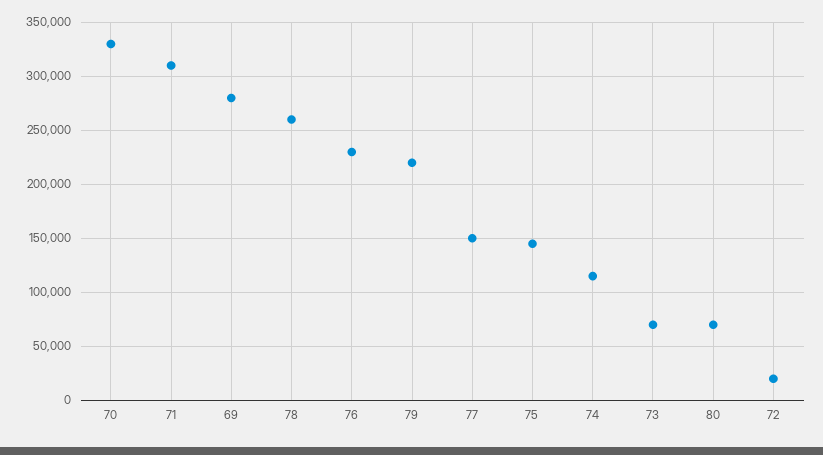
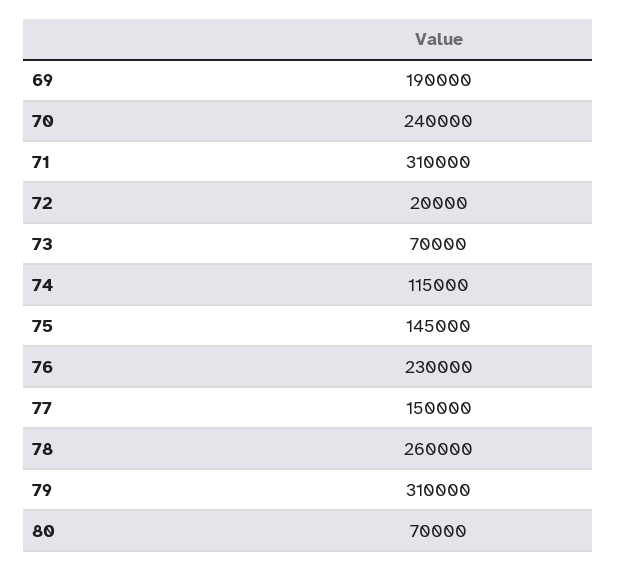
  {
-   "70": 330000,
+   "70": 240000,
    "71": 310000,
-   "69": 280000,
+   "69": 190000,
    "78": 260000,
    "76": 230000,
-   "79": 220000,
+   "79": 310000,
    "77": 150000,
    "75": 145000,
    "74": 115000,
    "73": 70000,
    "80": 70000,
    "72": 20000
  }

